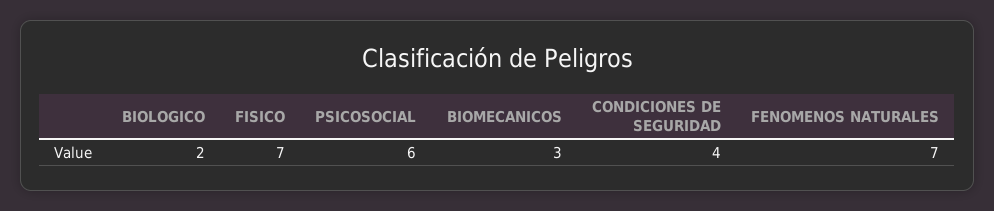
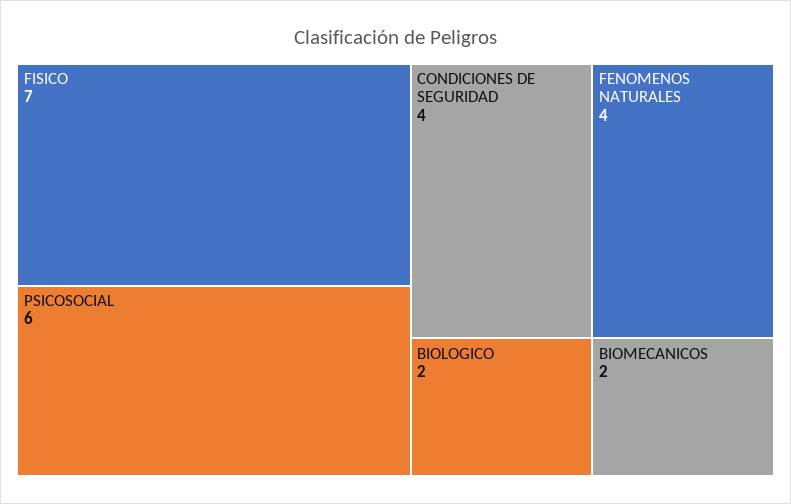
  {
    "BIOLOGICO": 2,
    "FISICO": 7,
    "PSICOSOCIAL": 6,
-   "BIOMECANICOS": 3,
+   "BIOMECANICOS": 2,
    "CONDICIONES DE SEGURIDAD": 4,
-   "FENOMENOS NATURALES": 7
+   "FENOMENOS NATURALES": 4
  }

